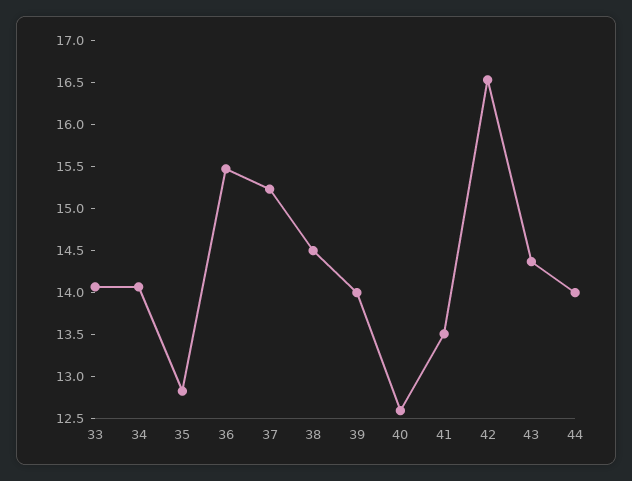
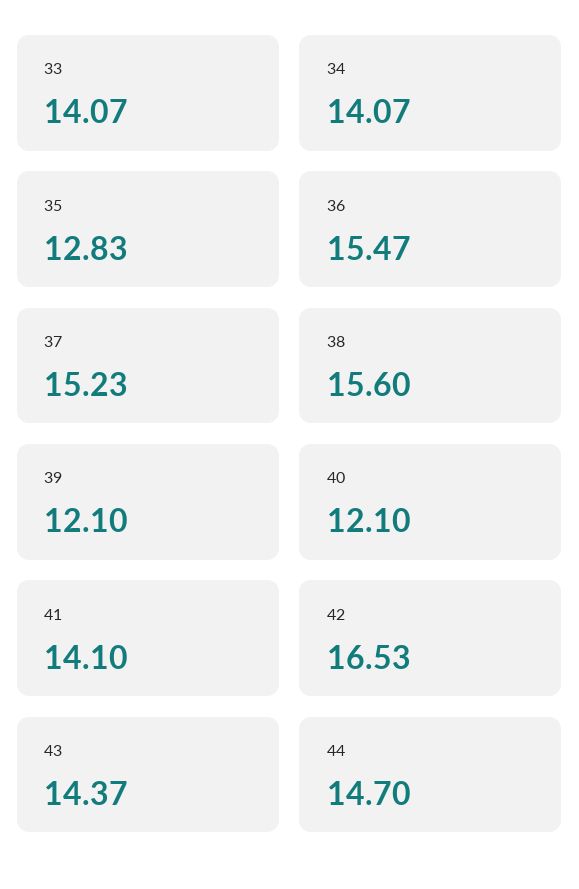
  {
    "33": 14.07,
    "34": 14.07,
    "35": 12.83,
    "36": 15.47,
    "37": 15.23,
-   "38": 14.5,
+   "38": 15.6,
-   "39": 14,
+   "39": 12.1,
-   "40": 12.6,
+   "40": 12.1,
-   "41": 13.5,
+   "41": 14.1,
    "42": 16.53,
    "43": 14.37,
-   "44": 14
+   "44": 14.7
  }

